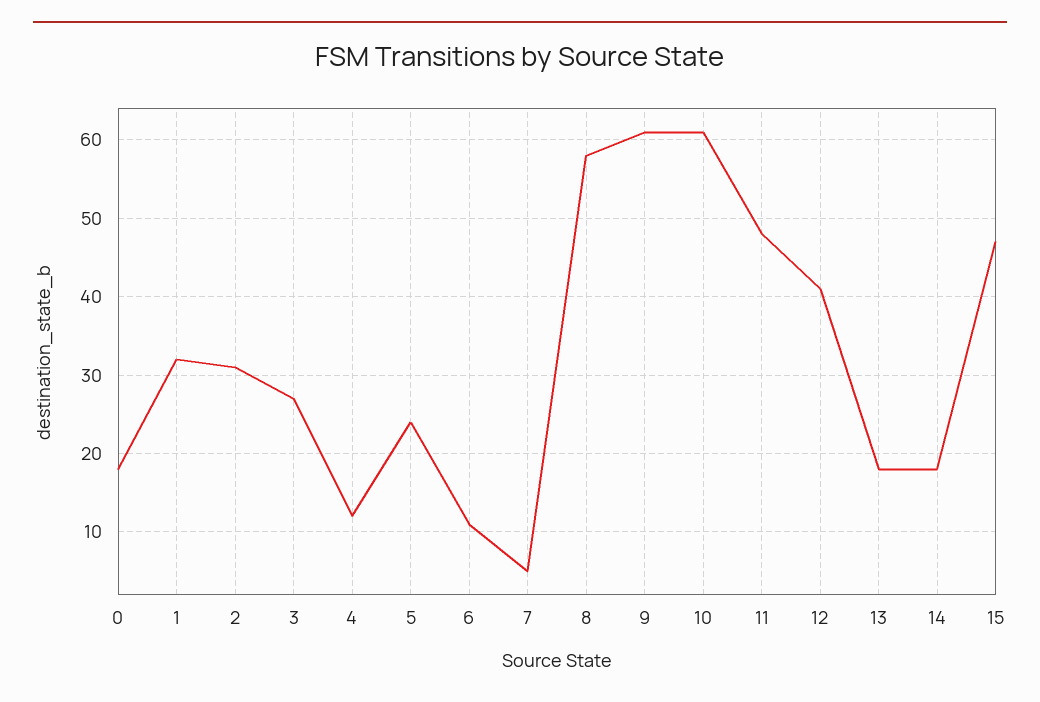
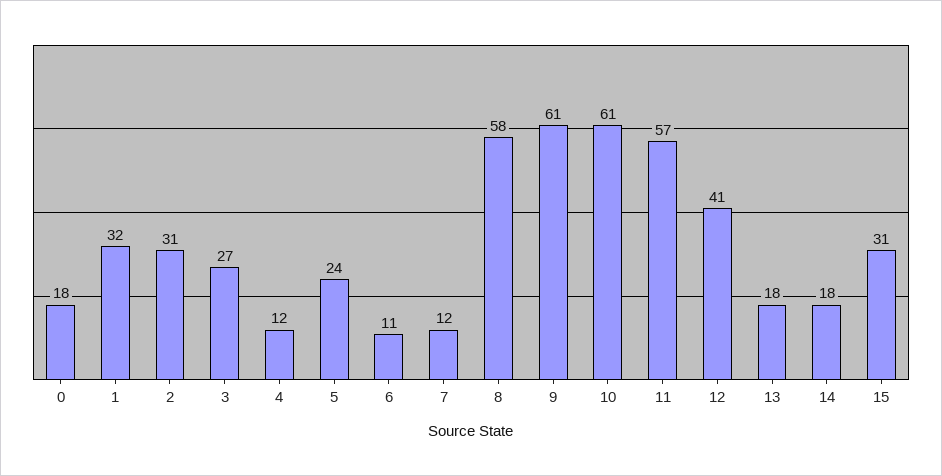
  {
    "0": 18,
    "1": 32,
    "2": 31,
    "3": 27,
    "4": 12,
    "5": 24,
    "6": 11,
-   "7": 5,
+   "7": 12,
    "8": 58,
    "9": 61,
    "10": 61,
-   "11": 48,
+   "11": 57,
    "12": 41,
    "13": 18,
    "14": 18,
-   "15": 47
+   "15": 31
  }

